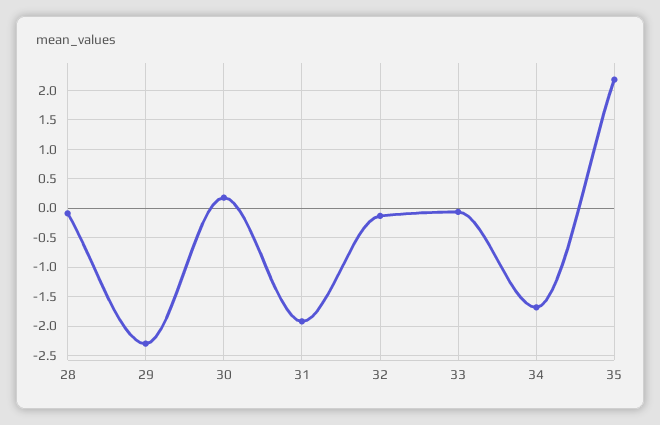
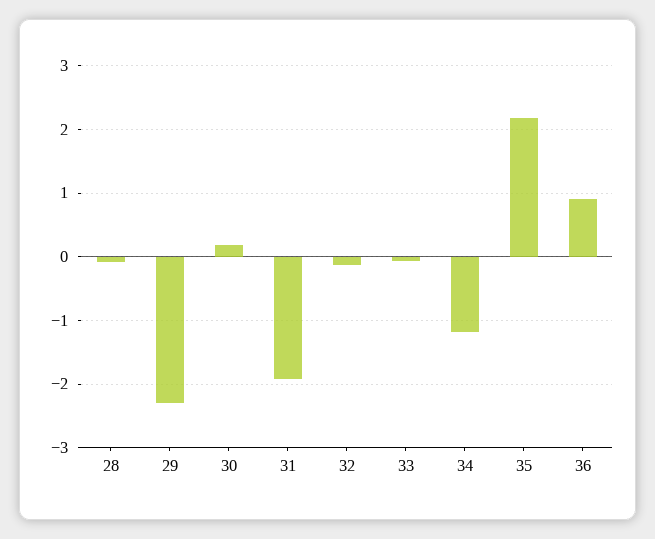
  {
    "28": -0.1,
    "29": -2.3,
    "30": 0.2,
    "31": -1.9,
    "32": -0.1,
    "33": -0.1,
-   "34": -1.75,
+   "34": -1.2,
-   "35": 2.2
+   "35": 2.2,
+   "36": 0.9
  }

